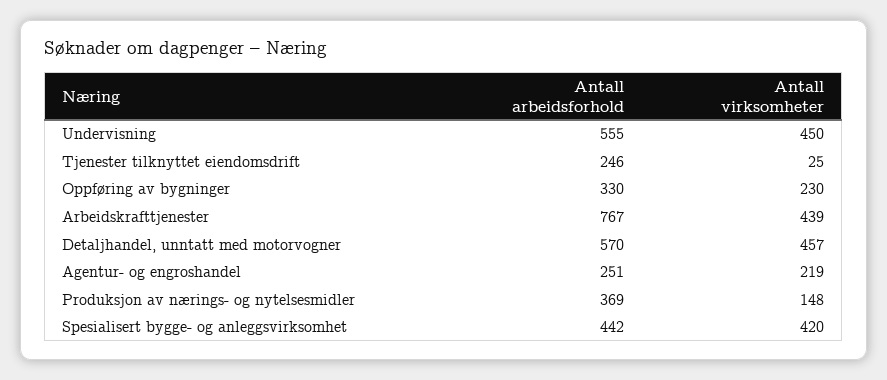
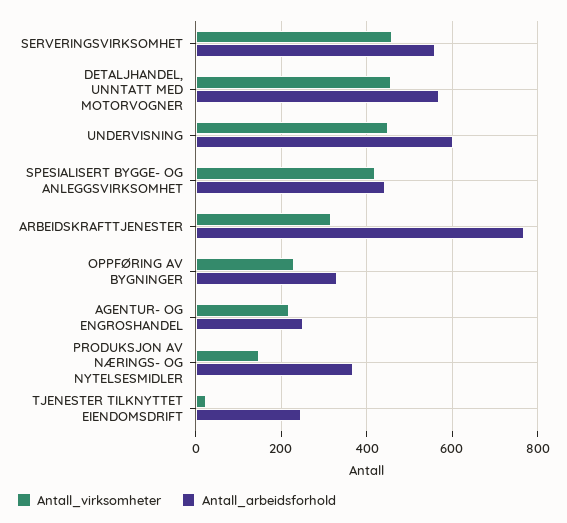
  {
    "Antall arbeidsforhold": {
-     "Undervisning": 555,
+     "Undervisning": 600,
      "Tjenester tilknyttet eiendomsdrift": 246,
      "Oppføring av bygninger": 330,
      "Arbeidskrafttjenester": 767,
      "Detaljhandel, unntatt med motorvogner": 570,
      "Agentur- og engroshandel": 251,
      "Produksjon av nærings- og nytelsesmidler": 369,
-     "Spesialisert bygge- og anleggsvirksomhet": 442
+     "Spesialisert bygge- og anleggsvirksomhet": 442,
+     "SERVERINGSVIRKSOMHET": 560
    },
    "Antall virksomheter": {
      "Undervisning": 450,
      "Tjenester tilknyttet eiendomsdrift": 25,
      "Oppføring av bygninger": 230,
-     "Arbeidskrafttjenester": 439,
+     "Arbeidskrafttjenester": 320,
      "Detaljhandel, unntatt med motorvogner": 457,
      "Agentur- og engroshandel": 219,
      "Produksjon av nærings- og nytelsesmidler": 148,
-     "Spesialisert bygge- og anleggsvirksomhet": 420
+     "Spesialisert bygge- og anleggsvirksomhet": 420,
+     "SERVERINGSVIRKSOMHET": 460
    }
  }

